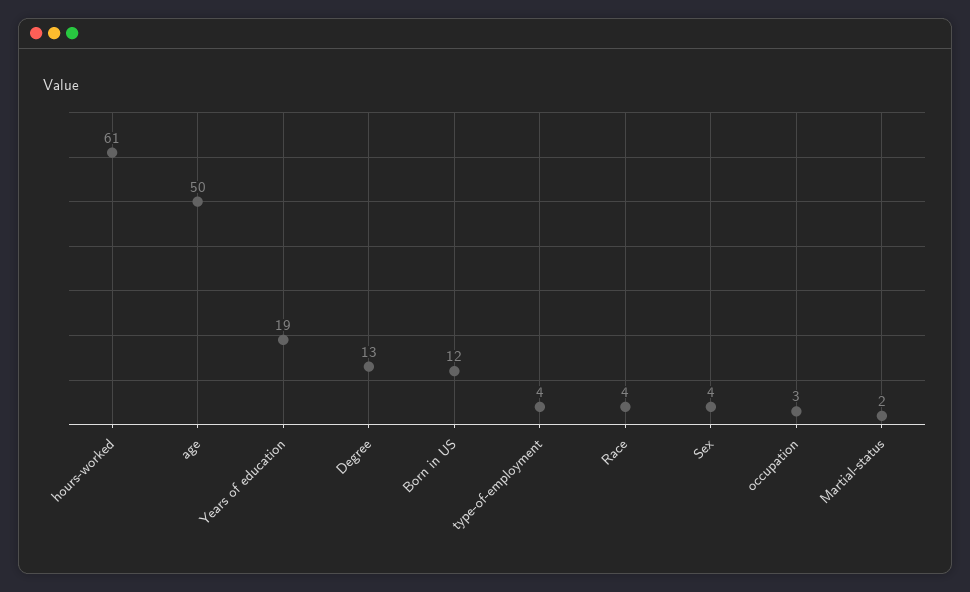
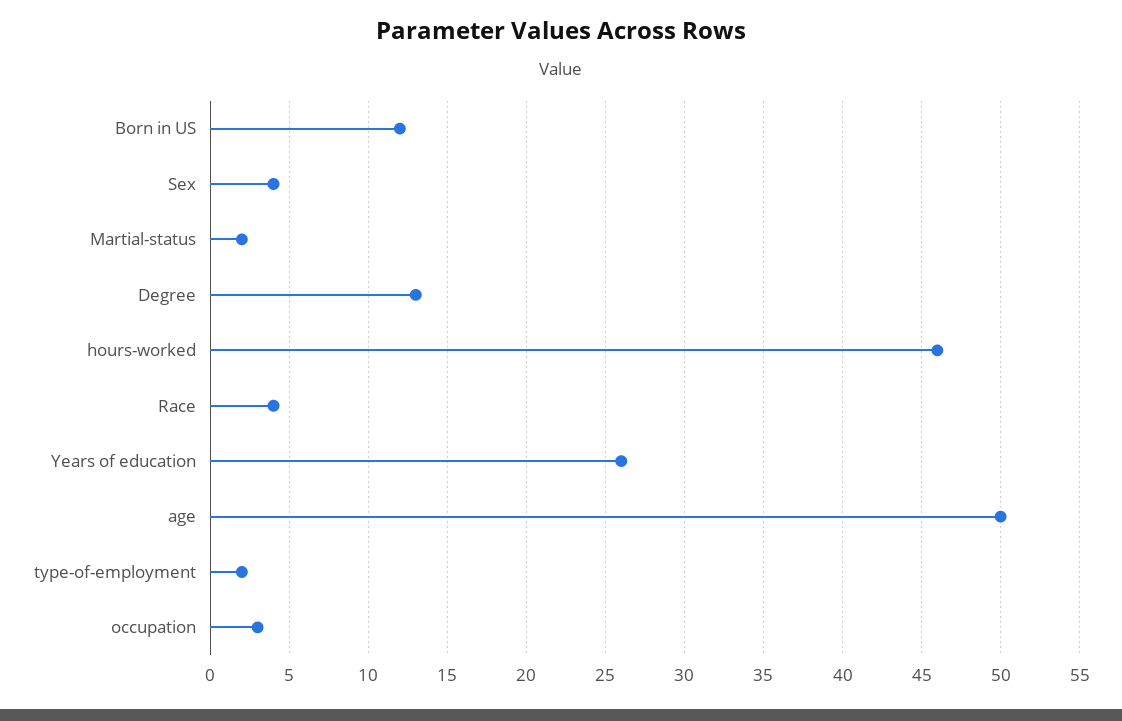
  {
-   "hours-worked": 61,
+   "hours-worked": 46,
    "age": 50,
-   "Years of education": 19,
+   "Years of education": 26,
    "Degree": 13,
    "Born in US": 12,
-   "type-of-employment": 4,
+   "type-of-employment": 2,
    "Race": 4,
    "Sex": 4,
    "occupation": 3,
    "Martial-status": 2
  }

